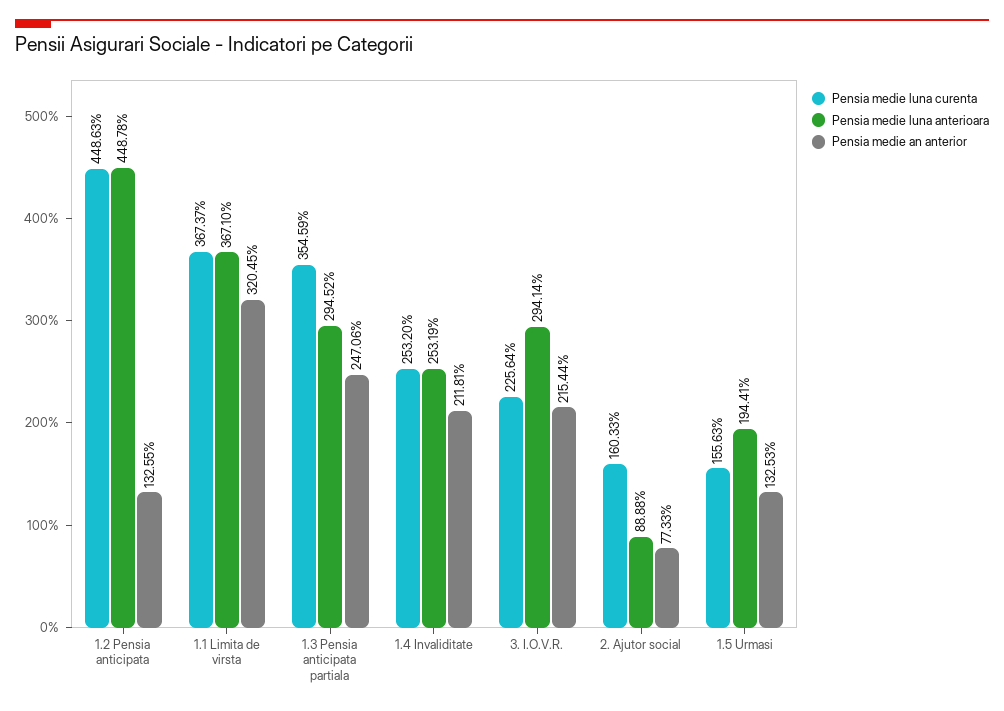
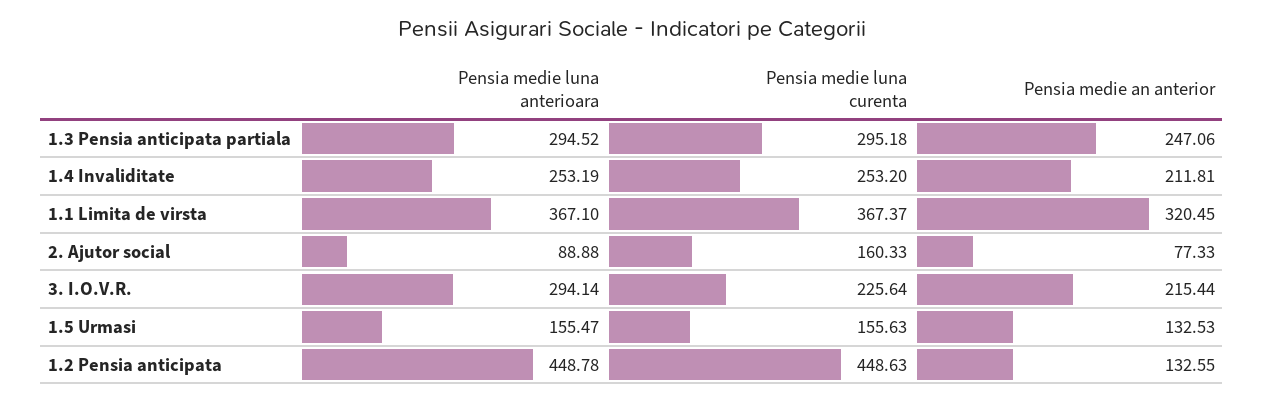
  {
    "Pensia medie luna curenta": {
      "1.2 Pensia anticipata": 448.63,
      "1.1 Limita de virsta": 367.37,
-     "1.3 Pensia anticipata partiala": 354.59,
+     "1.3 Pensia anticipata partiala": 295.18,
      "1.4 Invaliditate": 253.2,
      "3. I.O.V.R.": 225.64,
      "2. Ajutor social": 160.33,
      "1.5 Urmasi": 155.63
    },
    "Pensia medie luna anterioara": {
      "1.2 Pensia anticipata": 448.78,
      "1.1 Limita de virsta": 367.1,
      "1.3 Pensia anticipata partiala": 294.52,
      "1.4 Invaliditate": 253.19,
      "3. I.O.V.R.": 294.14,
      "2. Ajutor social": 88.88,
-     "1.5 Urmasi": 194.41
+     "1.5 Urmasi": 155.47
    },
    "Pensia medie an anterior": {
      "1.2 Pensia anticipata": 132.55,
      "1.1 Limita de virsta": 320.45,
      "1.3 Pensia anticipata partiala": 247.06,
      "1.4 Invaliditate": 211.81,
      "3. I.O.V.R.": 215.44,
      "2. Ajutor social": 77.33,
      "1.5 Urmasi": 132.53
    }
  }

